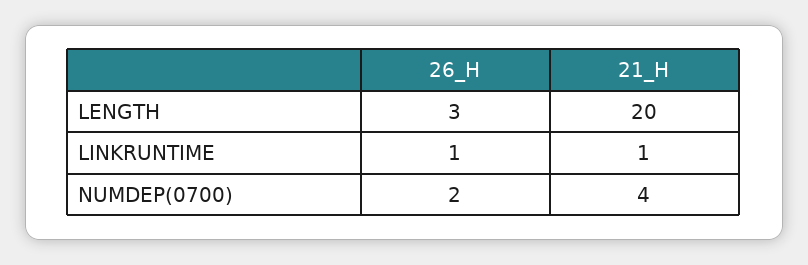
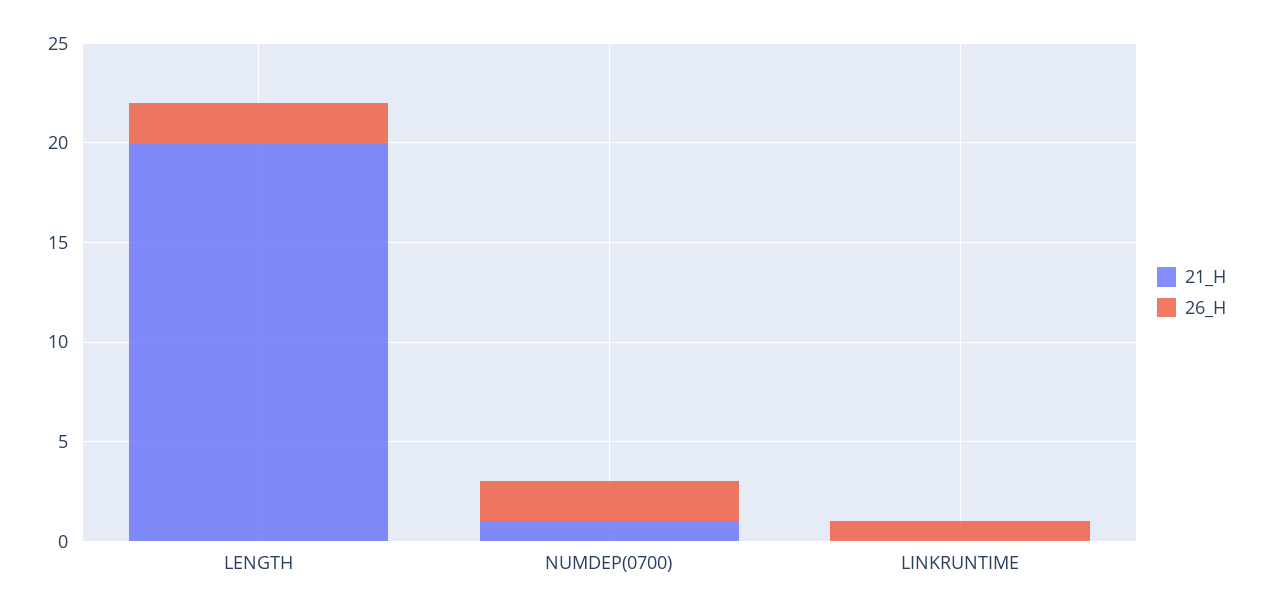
  {
    "26_H": {
-     "LENGTH": 3,
+     "LENGTH": 2,
      "LINKRUNTIME": 1,
      "NUMDEP(0700)": 2
    },
    "21_H": {
      "LENGTH": 20,
-     "LINKRUNTIME": 1,
+     "LINKRUNTIME": 0,
-     "NUMDEP(0700)": 4
+     "NUMDEP(0700)": 1
    }
  }

